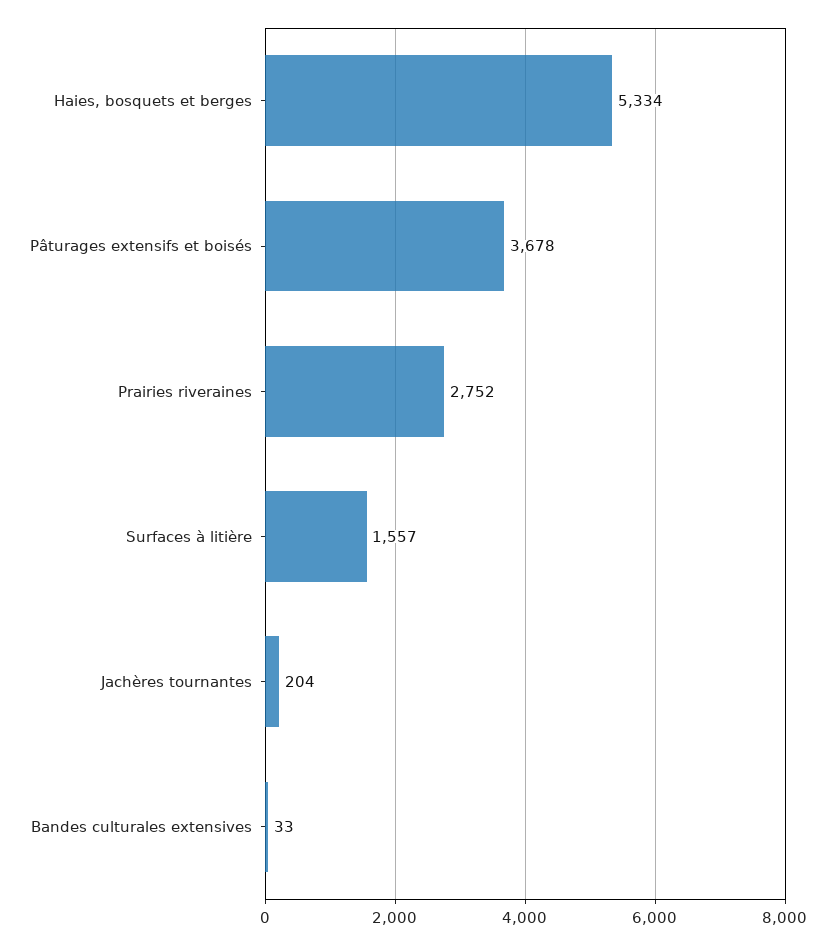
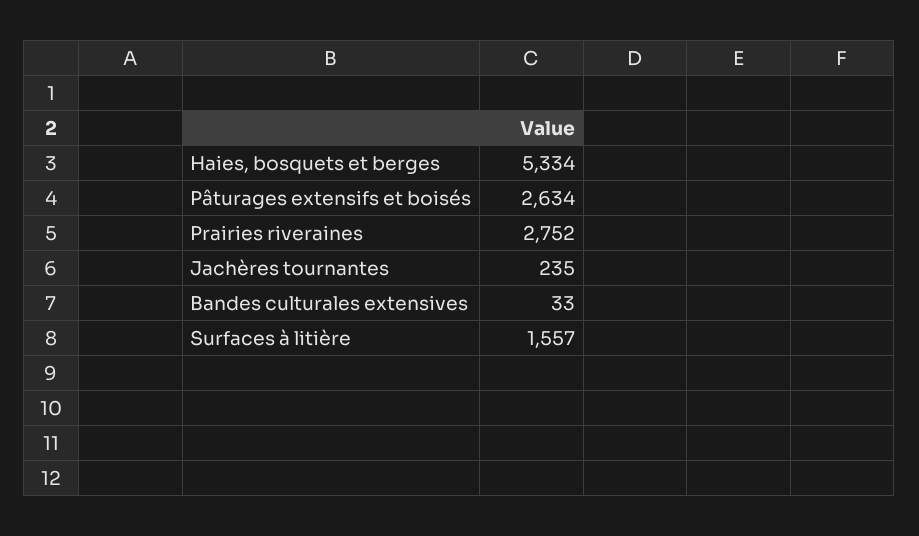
  {
    "Haies, bosquets et berges": 5334,
-   "Pâturages extensifs et boisés": 3678,
+   "Pâturages extensifs et boisés": 2634,
    "Prairies riveraines": 2752,
    "Surfaces à litière": 1557,
-   "Jachères tournantes": 204,
+   "Jachères tournantes": 235,
    "Bandes culturales extensives": 33
  }

